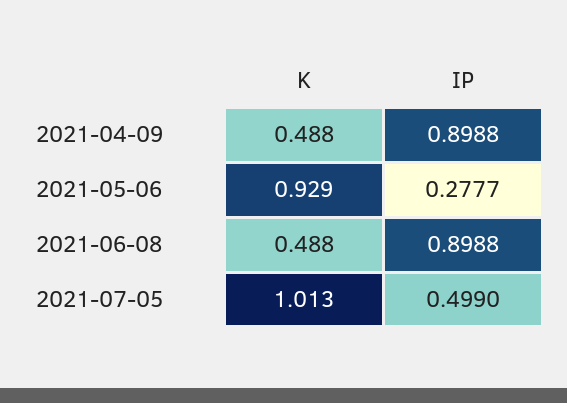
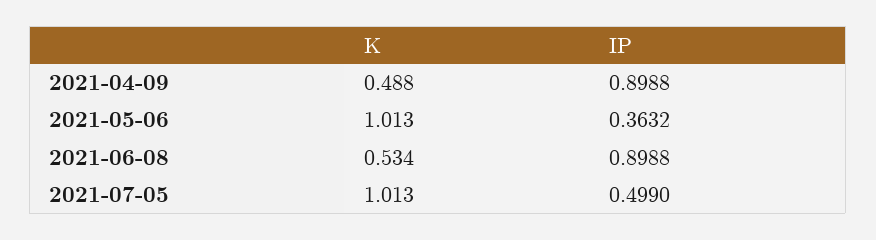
  {
    "K": {
      "2021-04-09": 0.488,
-     "2021-05-06": 0.929,
+     "2021-05-06": 1.013,
-     "2021-06-08": 0.488,
+     "2021-06-08": 0.534,
      "2021-07-05": 1.013
    },
    "IP": {
      "2021-04-09": 0.8988,
-     "2021-05-06": 0.2777,
+     "2021-05-06": 0.3632,
      "2021-06-08": 0.8988,
      "2021-07-05": 0.499
    }
  }

